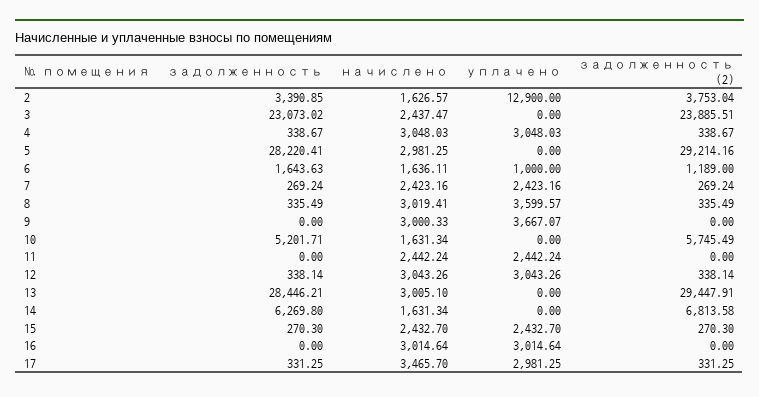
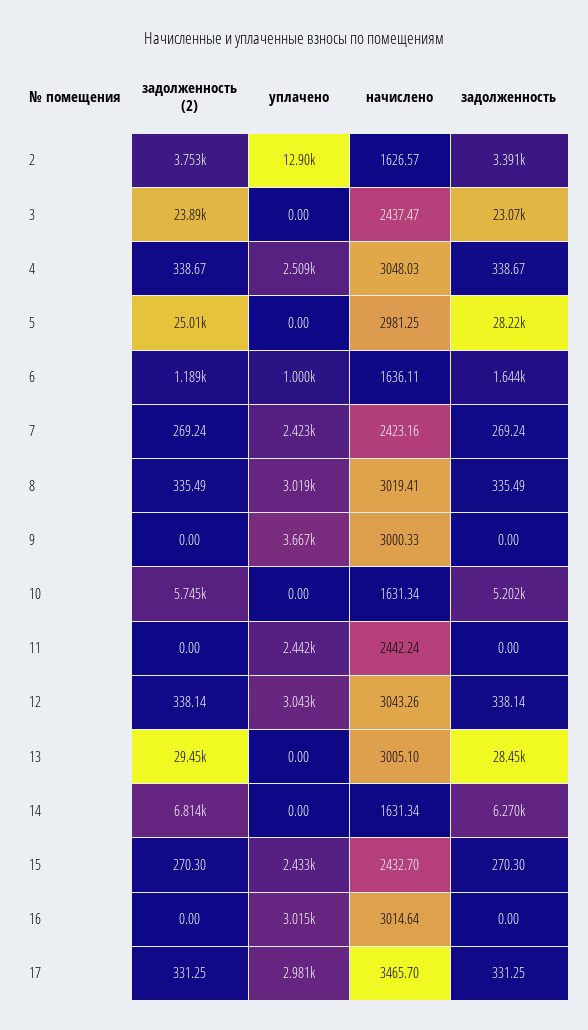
  {
    "задолженность": {
      "2": 3390.85,
      "3": 23073.02,
      "4": 338.67,
      "5": 28220.41,
      "6": 1643.63,
      "7": 269.24,
      "8": 335.49,
      "9": 0,
      "10": 5201.71,
      "11": 0,
      "12": 338.14,
      "13": 28446.21,
      "14": 6269.8,
      "15": 270.3,
      "16": 0,
      "17": 331.25
    },
    "начислено": {
      "2": 1626.57,
      "3": 2437.47,
      "4": 3048.03,
      "5": 2981.25,
      "6": 1636.11,
      "7": 2423.16,
      "8": 3019.41,
      "9": 3000.33,
      "10": 1631.34,
      "11": 2442.24,
      "12": 3043.26,
      "13": 3005.1,
      "14": 1631.34,
      "15": 2432.7,
      "16": 3014.64,
      "17": 3465.7
    },
    "уплачено": {
      "2": 12900,
      "3": 0,
-     "4": 3048.03,
+     "4": 2509,
      "5": 0,
      "6": 1000,
      "7": 2423.16,
-     "8": 3599.57,
+     "8": 3019,
      "9": 3667.07,
      "10": 0,
      "11": 2442.24,
      "12": 3043.26,
      "13": 0,
      "14": 0,
      "15": 2432.7,
      "16": 3014.64,
      "17": 2981.25
    },
    "задолженность (2)": {
      "2": 3753.04,
      "3": 23885.51,
      "4": 338.67,
-     "5": 29214.16,
+     "5": 25010,
      "6": 1189,
      "7": 269.24,
      "8": 335.49,
      "9": 0,
      "10": 5745.49,
      "11": 0,
      "12": 338.14,
      "13": 29447.91,
      "14": 6813.58,
      "15": 270.3,
      "16": 0,
      "17": 331.25
    }
  }

